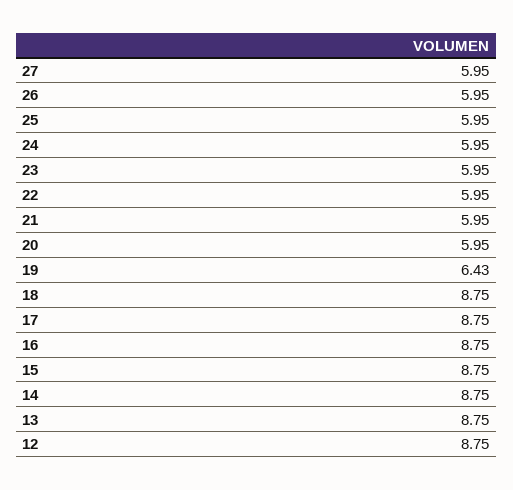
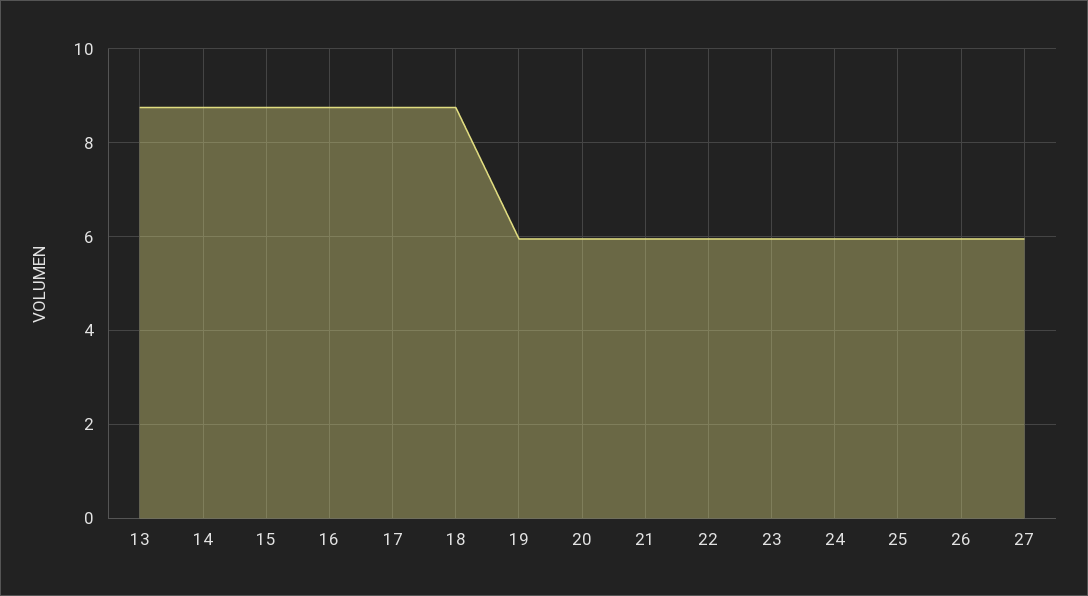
  {
    "27": 5.95,
    "26": 5.95,
    "25": 5.95,
    "24": 5.95,
    "23": 5.95,
    "22": 5.95,
    "21": 5.95,
    "20": 5.95,
-   "19": 6.43,
+   "19": 6,
    "18": 8.75,
    "17": 8.75,
    "16": 8.75,
    "15": 8.75,
    "14": 8.75,
-   "13": 8.75,
+   "13": 8.75
-   "12": 8.75
  }

